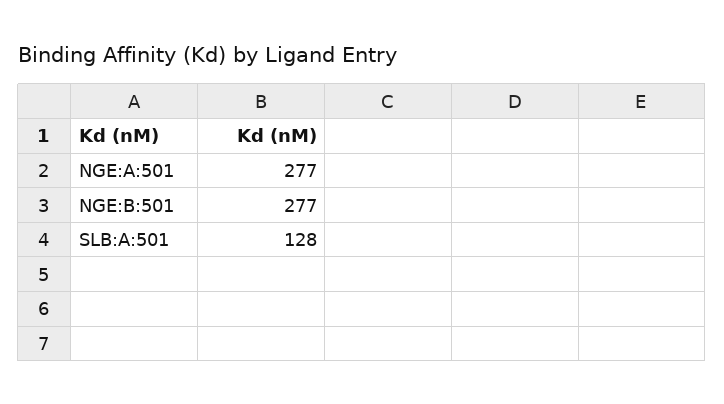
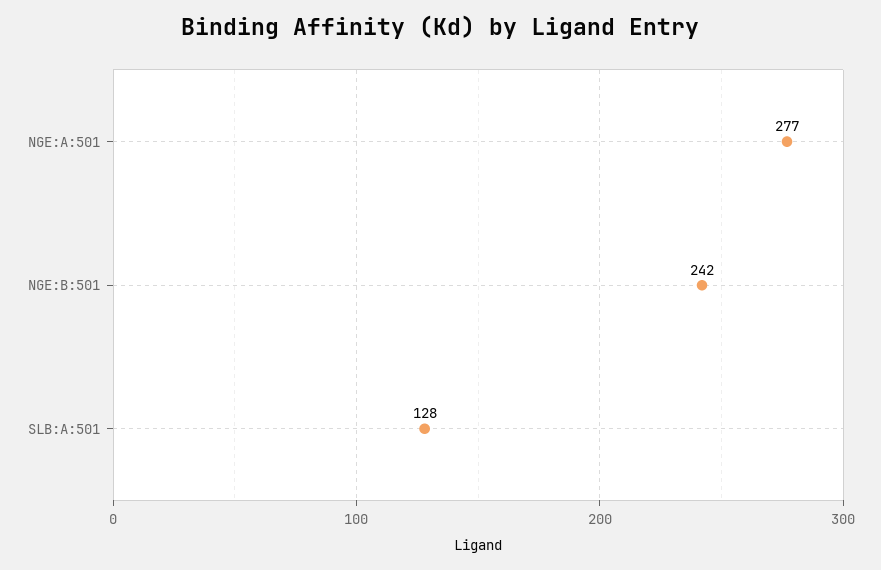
  {
    "NGE:A:501": 277,
-   "NGE:B:501": 277,
+   "NGE:B:501": 242,
    "SLB:A:501": 128
  }

